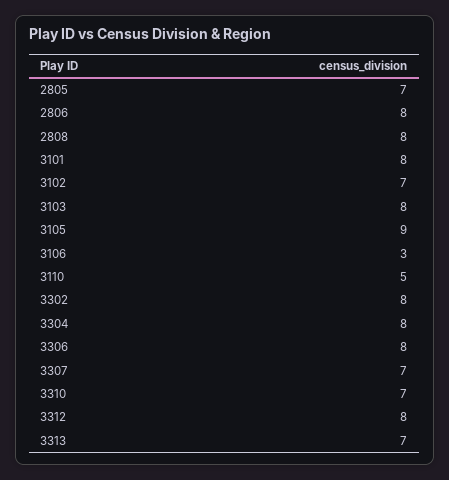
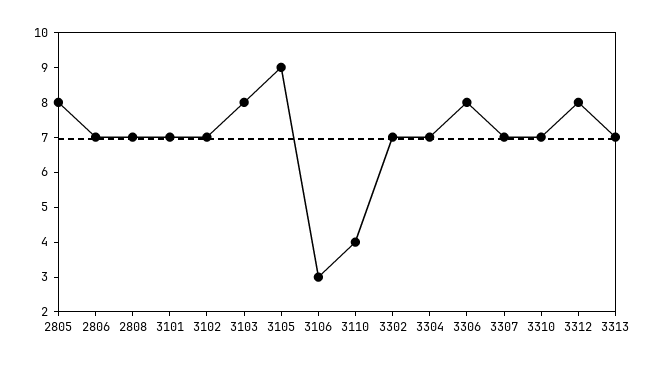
  {
-   "2805": 7,
+   "2805": 8,
-   "2806": 8,
+   "2806": 7,
-   "2808": 8,
+   "2808": 7,
-   "3101": 8,
+   "3101": 7,
    "3102": 7,
    "3103": 8,
    "3105": 9,
    "3106": 3,
-   "3110": 5,
+   "3110": 4,
-   "3302": 8,
+   "3302": 7,
-   "3304": 8,
+   "3304": 7,
    "3306": 8,
    "3307": 7,
    "3310": 7,
    "3312": 8,
    "3313": 7
  }

